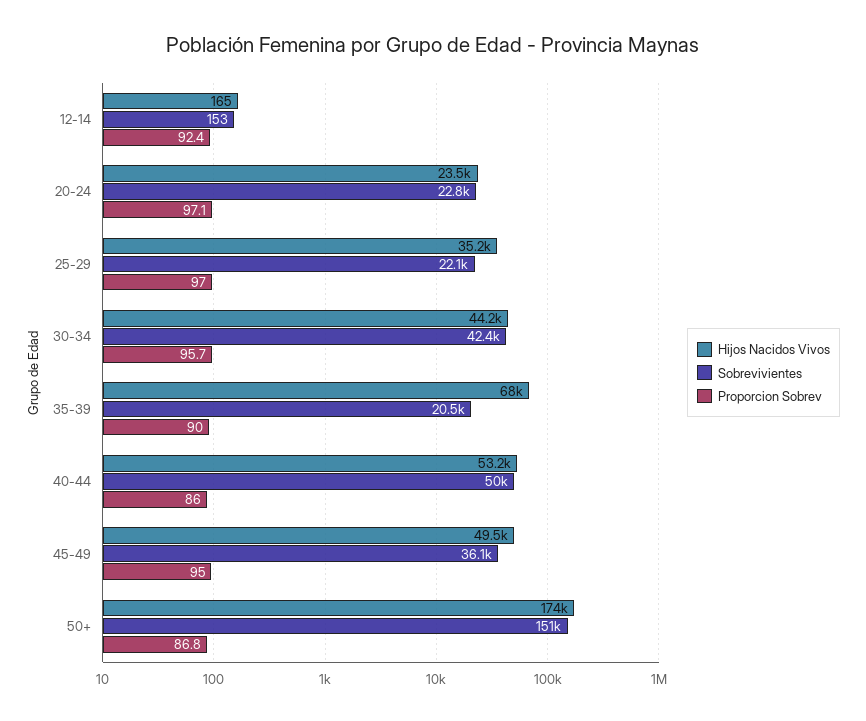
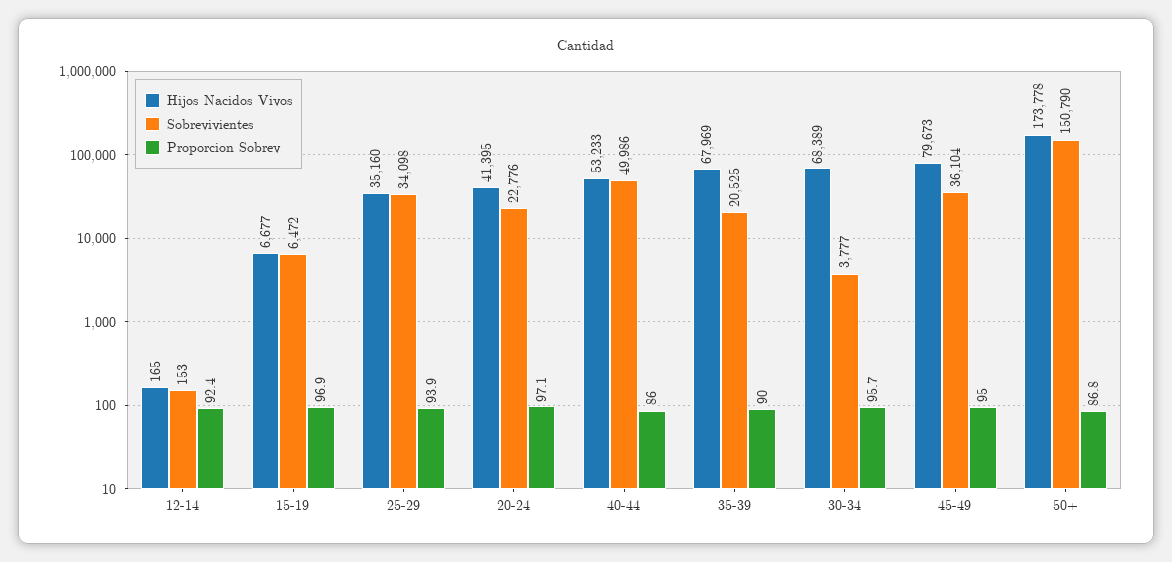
  {
    "Hijos Nacidos Vivos": {
      "12-14": 165,
-     "20-24": 23500,
+     "20-24": 41395,
      "25-29": 35160,
-     "30-34": 44200,
+     "30-34": 68389,
      "35-39": 67969,
      "40-44": 53233,
-     "45-49": 49500,
+     "45-49": 79673,
-     "50+": 173778
+     "50+": 173778,
+     "15-19": 6677
    },
    "Sobrevivientes": {
      "12-14": 153,
      "20-24": 22776,
-     "25-29": 22100,
+     "25-29": 34098,
-     "30-34": 42400,
+     "30-34": 3777,
      "35-39": 20525,
      "40-44": 49986,
      "45-49": 36104,
-     "50+": 150790
+     "50+": 150790,
+     "15-19": 6472
    },
    "Proporcion Sobrev": {
      "12-14": 92.4,
      "20-24": 97.1,
-     "25-29": 97,
+     "25-29": 93.9,
      "30-34": 95.7,
      "35-39": 90,
      "40-44": 86,
      "45-49": 95,
-     "50+": 86.8
+     "50+": 86.8,
+     "15-19": 96.9
    }
  }

